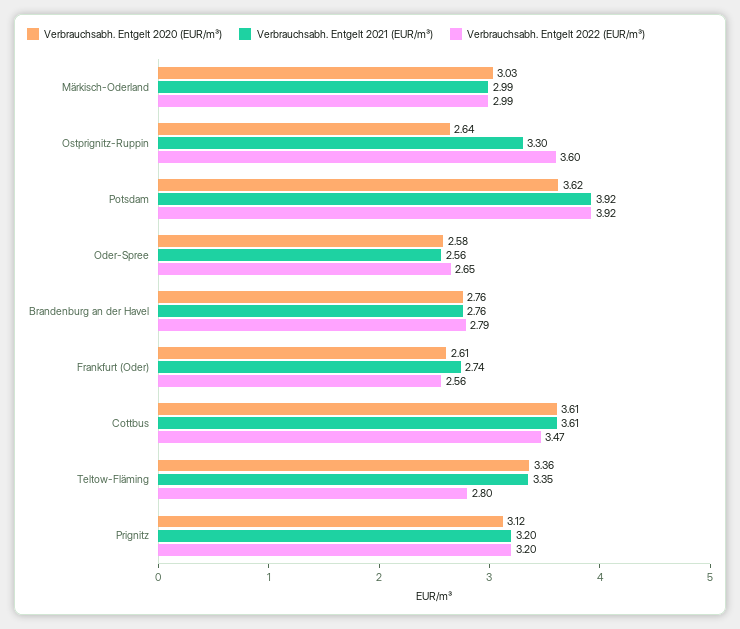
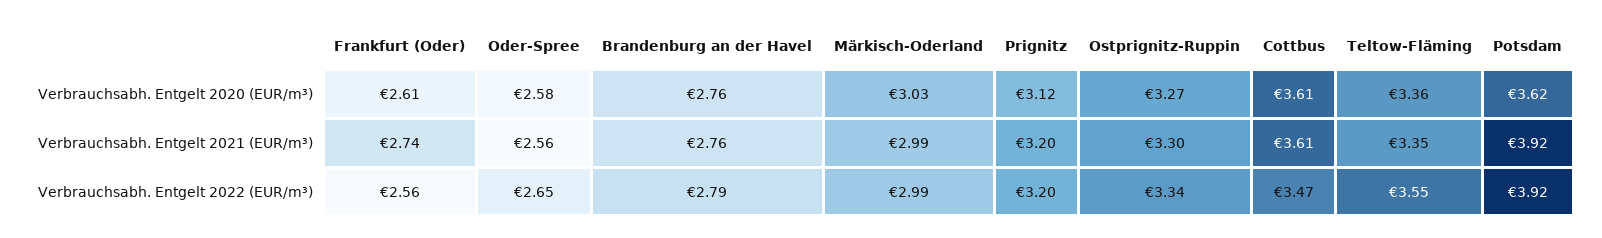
  {
    "Verbrauchsabh. Entgelt 2020 (EUR/m³)": {
      "Märkisch-Oderland": 3.03,
-     "Ostprignitz-Ruppin": 2.64,
+     "Ostprignitz-Ruppin": 3.27,
      "Potsdam": 3.62,
      "Oder-Spree": 2.58,
      "Brandenburg an der Havel": 2.76,
      "Frankfurt (Oder)": 2.61,
      "Cottbus": 3.61,
      "Teltow-Fläming": 3.36,
      "Prignitz": 3.12
    },
    "Verbrauchsabh. Entgelt 2021 (EUR/m³)": {
      "Märkisch-Oderland": 2.99,
      "Ostprignitz-Ruppin": 3.3,
      "Potsdam": 3.92,
      "Oder-Spree": 2.56,
      "Brandenburg an der Havel": 2.76,
      "Frankfurt (Oder)": 2.74,
      "Cottbus": 3.61,
      "Teltow-Fläming": 3.35,
      "Prignitz": 3.2
    },
    "Verbrauchsabh. Entgelt 2022 (EUR/m³)": {
      "Märkisch-Oderland": 2.99,
-     "Ostprignitz-Ruppin": 3.6,
+     "Ostprignitz-Ruppin": 3.34,
      "Potsdam": 3.92,
      "Oder-Spree": 2.65,
      "Brandenburg an der Havel": 2.79,
      "Frankfurt (Oder)": 2.56,
      "Cottbus": 3.47,
-     "Teltow-Fläming": 2.8,
+     "Teltow-Fläming": 3.55,
      "Prignitz": 3.2
    }
  }

